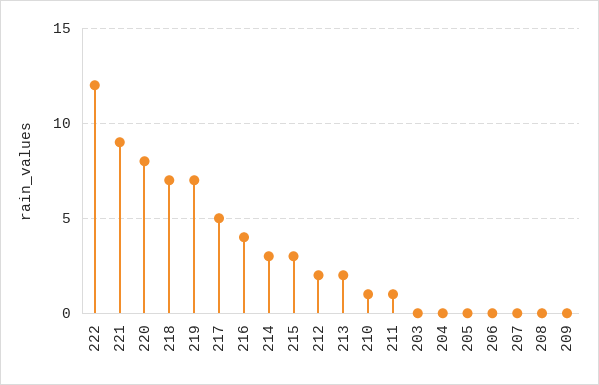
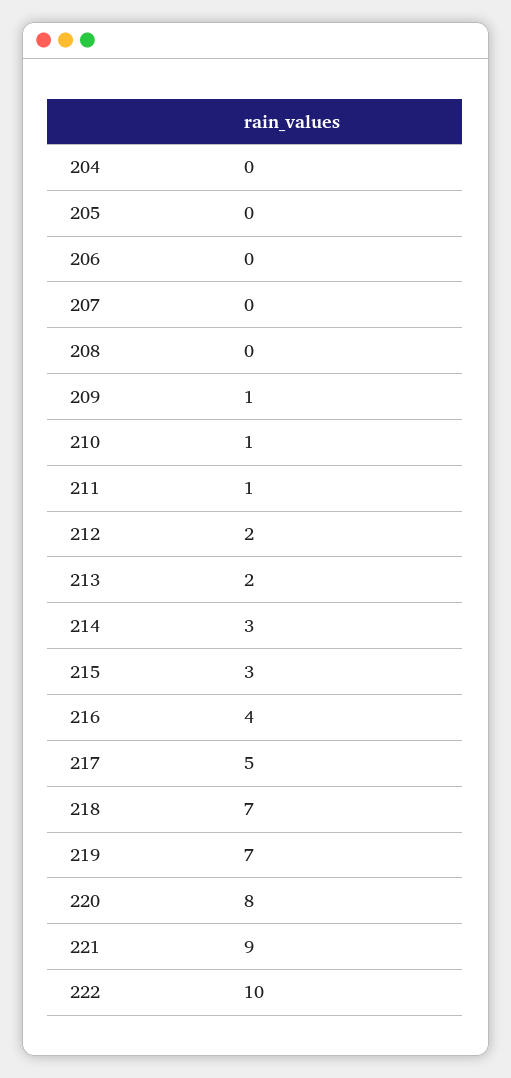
  {
-   "222": 12,
+   "222": 10,
    "221": 9,
    "220": 8,
    "218": 7,
    "219": 7,
    "217": 5,
    "216": 4,
    "214": 3,
    "215": 3,
    "212": 2,
    "213": 2,
    "210": 1,
    "211": 1,
-   "203": 0,
    "204": 0,
    "205": 0,
    "206": 0,
    "207": 0,
    "208": 0,
-   "209": 0
+   "209": 1
  }

